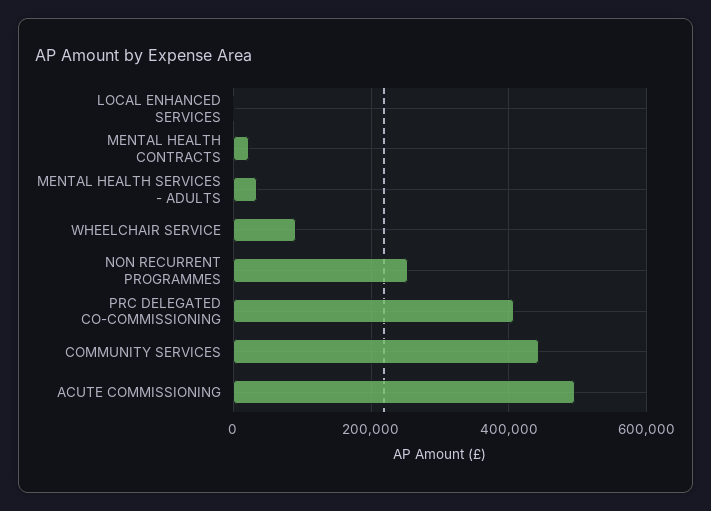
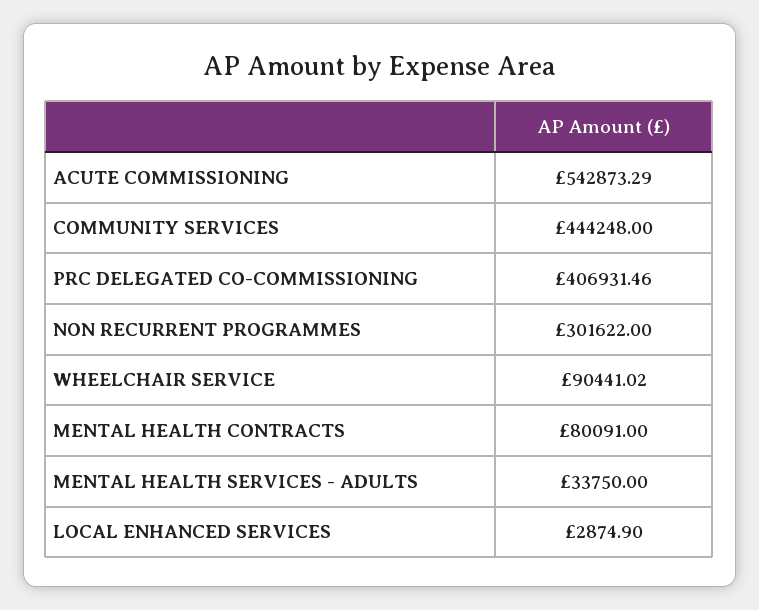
  {
    "LOCAL ENHANCED SERVICES": 2874.9,
-   "MENTAL HEALTH CONTRACTS": 20000,
+   "MENTAL HEALTH CONTRACTS": 80091,
    "MENTAL HEALTH SERVICES - ADULTS": 33750,
    "WHEELCHAIR SERVICE": 90441.02,
-   "NON RECURRENT PROGRAMMES": 260000,
+   "NON RECURRENT PROGRAMMES": 301622,
    "PRC DELEGATED CO-COMMISSIONING": 406931.46,
    "COMMUNITY SERVICES": 444248,
-   "ACUTE COMMISSIONING": 500000
+   "ACUTE COMMISSIONING": 542873.29
  }

